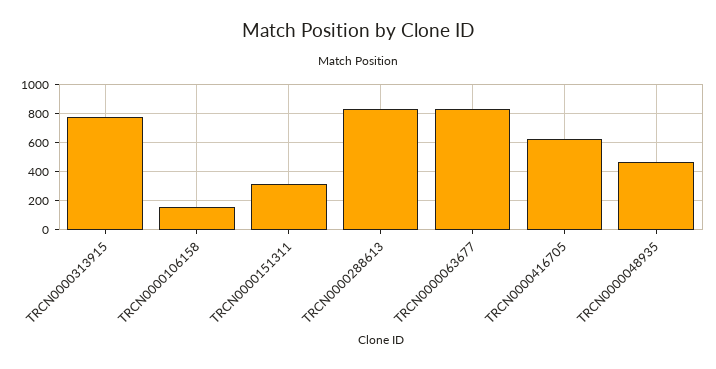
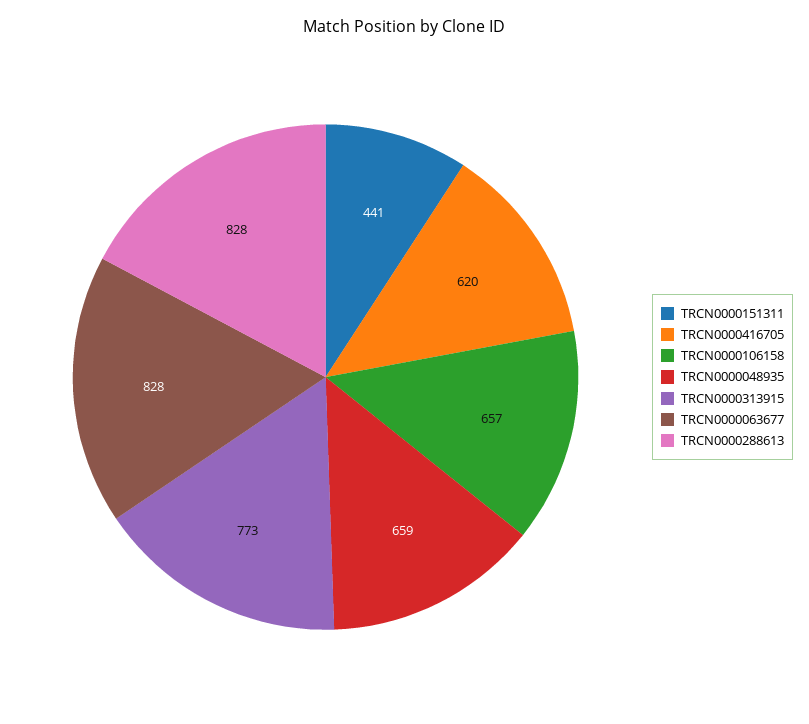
  {
    "TRCN0000313915": 773,
-   "TRCN0000106158": 150,
+   "TRCN0000106158": 657,
-   "TRCN0000151311": 300,
+   "TRCN0000151311": 441,
    "TRCN0000288613": 828,
    "TRCN0000063677": 828,
    "TRCN0000416705": 620,
-   "TRCN0000048935": 450
+   "TRCN0000048935": 659
  }

